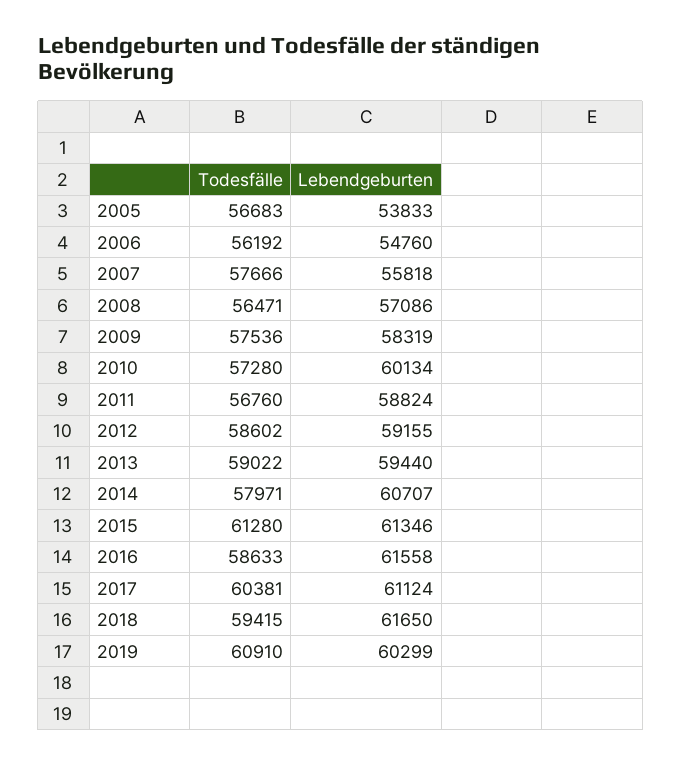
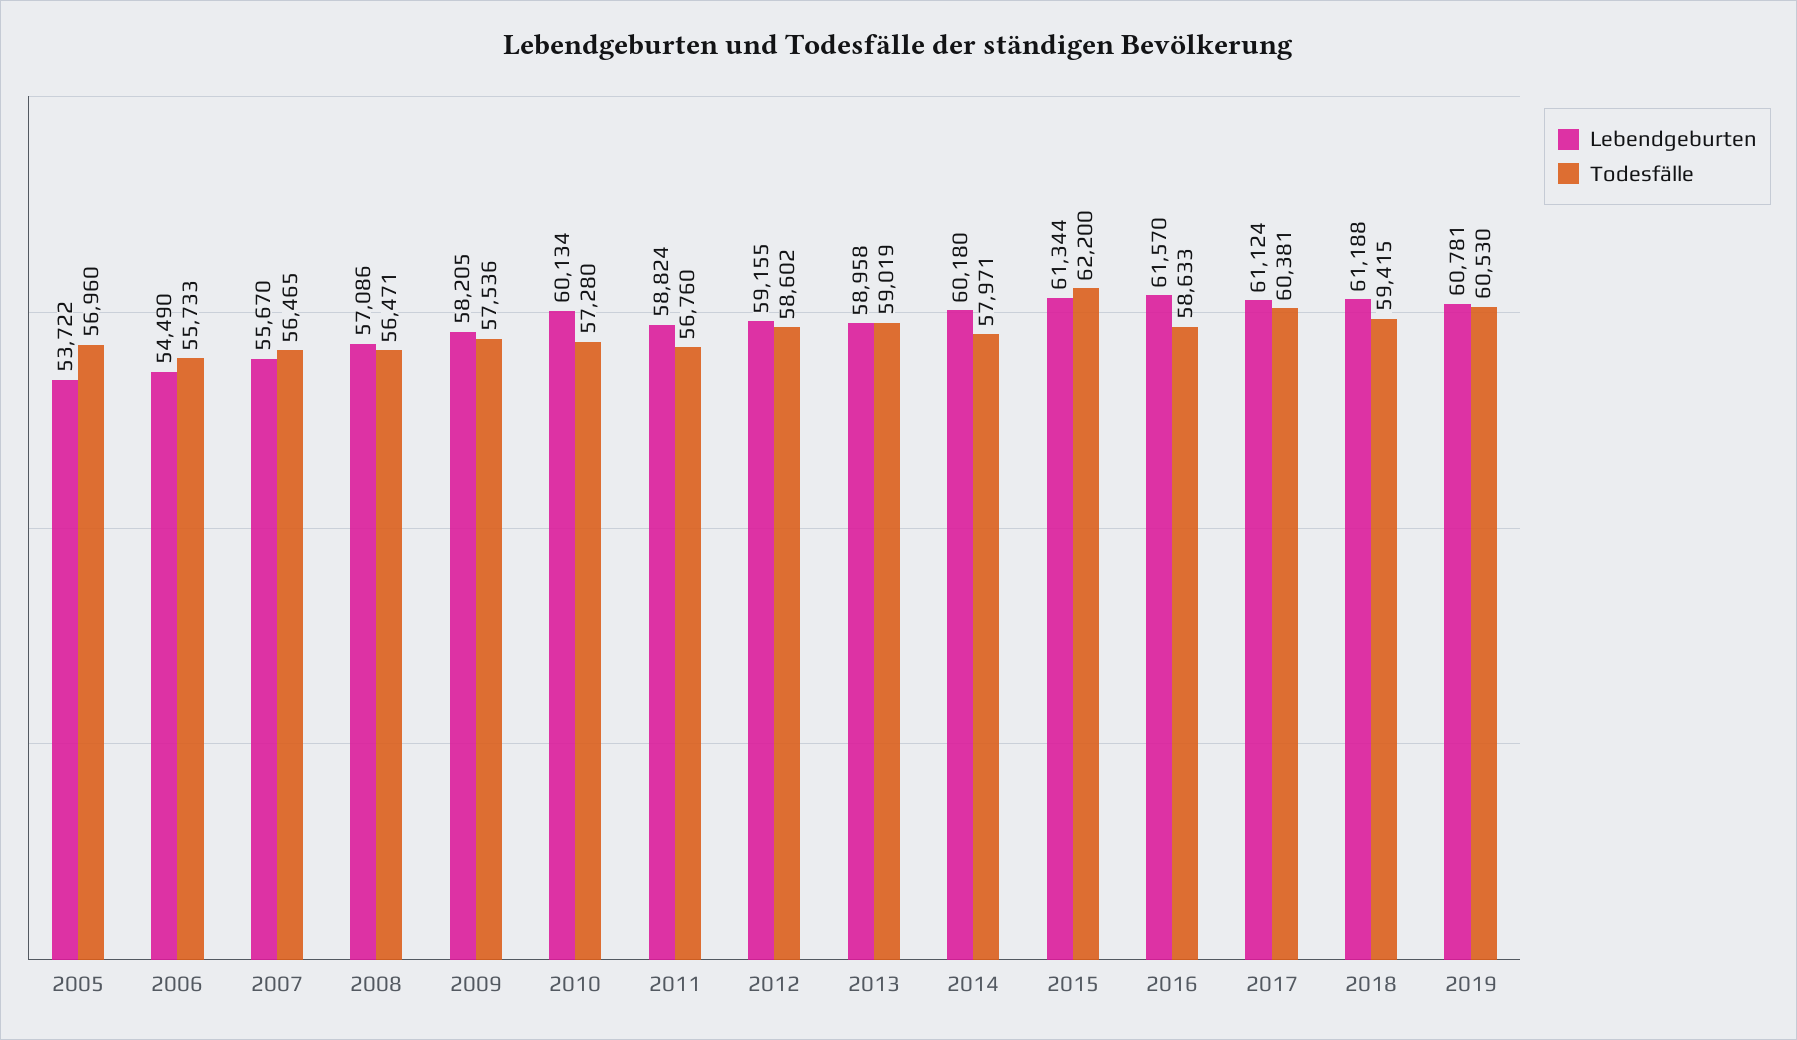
  {
    "Todesfälle": {
-     "2005": 56683,
+     "2005": 56960,
-     "2006": 56192,
+     "2006": 55733,
-     "2007": 57666,
+     "2007": 56465,
      "2008": 56471,
      "2009": 57536,
      "2010": 57280,
      "2011": 56760,
      "2012": 58602,
-     "2013": 59022,
+     "2013": 59019,
      "2014": 57971,
-     "2015": 61280,
+     "2015": 62200,
      "2016": 58633,
      "2017": 60381,
      "2018": 59415,
-     "2019": 60910
+     "2019": 60530
    },
    "Lebendgeburten": {
-     "2005": 53833,
+     "2005": 53722,
-     "2006": 54760,
+     "2006": 54490,
-     "2007": 55818,
+     "2007": 55670,
      "2008": 57086,
-     "2009": 58319,
+     "2009": 58205,
      "2010": 60134,
      "2011": 58824,
      "2012": 59155,
-     "2013": 59440,
+     "2013": 58958,
-     "2014": 60707,
+     "2014": 60180,
-     "2015": 61346,
+     "2015": 61344,
-     "2016": 61558,
+     "2016": 61570,
      "2017": 61124,
-     "2018": 61650,
+     "2018": 61188,
-     "2019": 60299
+     "2019": 60781
    }
  }

